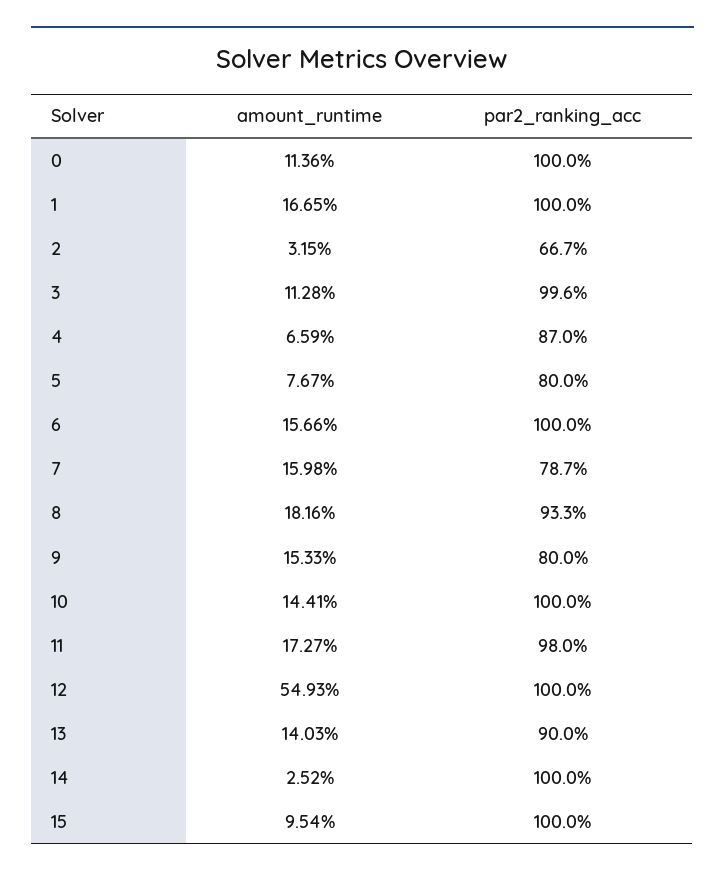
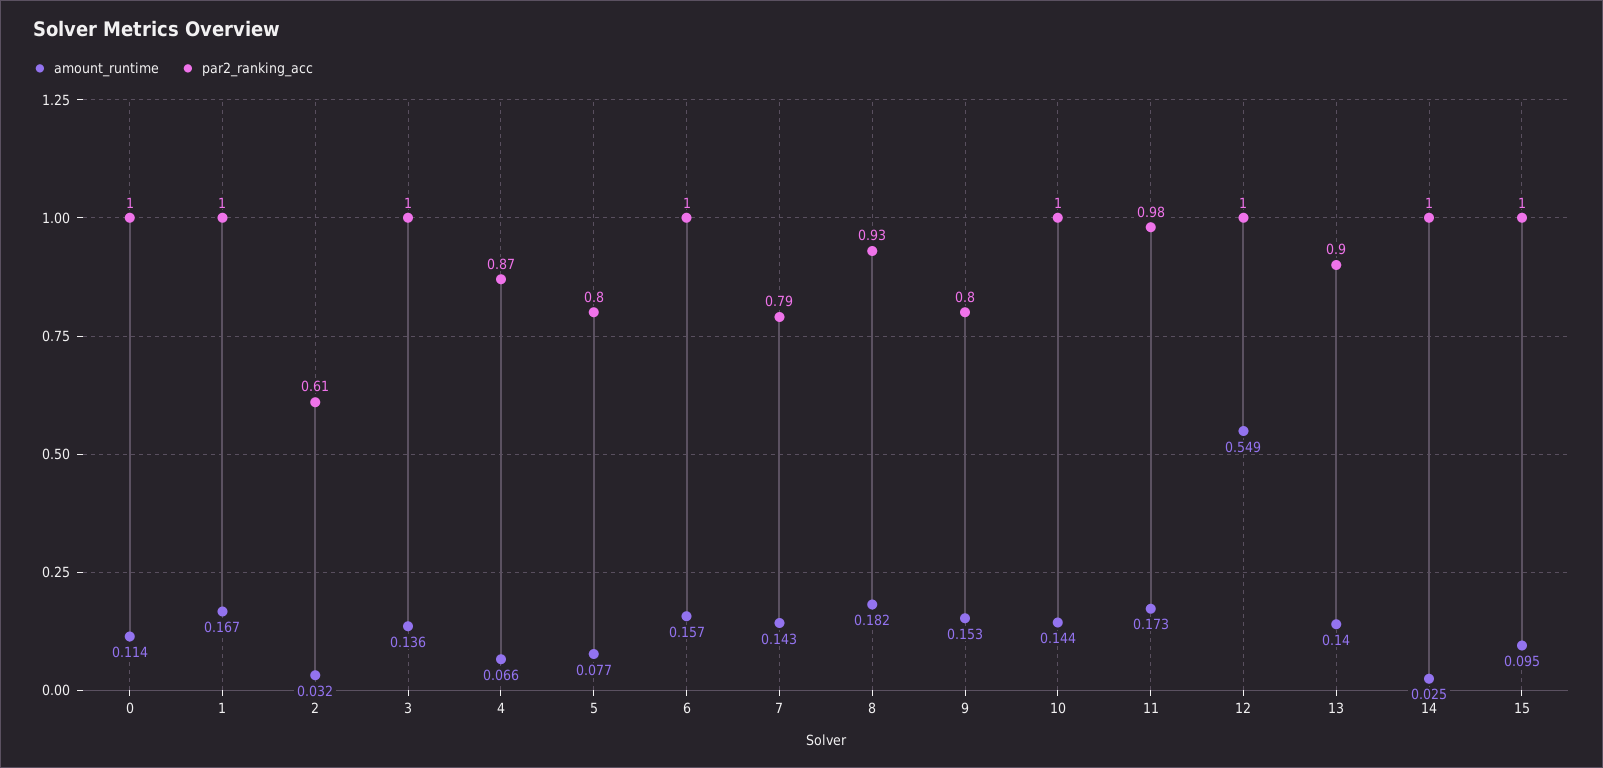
  {
    "amount_runtime": {
      "0": 0.1136,
      "1": 0.1665,
      "2": 0.0315,
-     "3": 0.1128,
+     "3": 0.136,
      "4": 0.0659,
      "5": 0.0767,
      "6": 0.1566,
-     "7": 0.1598,
+     "7": 0.143,
      "8": 0.1816,
      "9": 0.1533,
      "10": 0.1441,
      "11": 0.1727,
      "12": 0.5493,
      "13": 0.1403,
      "14": 0.0252,
      "15": 0.0954
    },
    "par2_ranking_acc": {
      "0": 1,
      "1": 1,
-     "2": 0.667,
+     "2": 0.61,
      "3": 0.996,
      "4": 0.87,
      "5": 0.8,
      "6": 1,
      "7": 0.787,
      "8": 0.933,
      "9": 0.8,
      "10": 1,
      "11": 0.98,
      "12": 1,
      "13": 0.9,
      "14": 1,
      "15": 1
    }
  }

